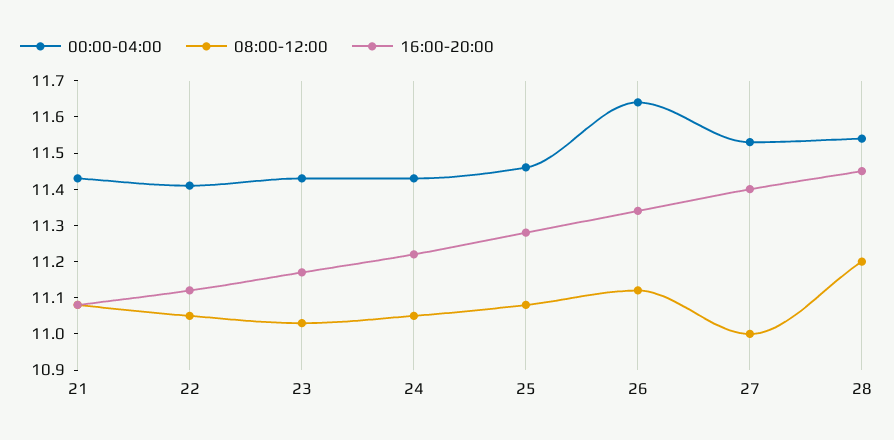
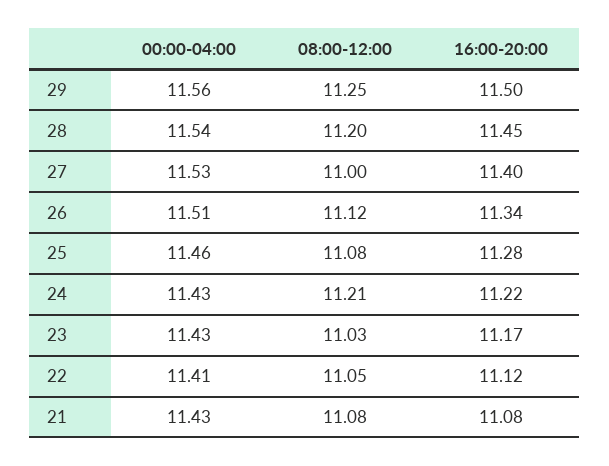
  {
    "00:00-04:00": {
      "21": 11.43,
      "22": 11.41,
      "23": 11.43,
      "24": 11.43,
      "25": 11.46,
-     "26": 11.65,
+     "26": 11.51,
      "27": 11.53,
-     "28": 11.54
+     "28": 11.54,
+     "29": 11.56
    },
    "08:00-12:00": {
      "21": 11.08,
      "22": 11.05,
      "23": 11.03,
-     "24": 11.05,
+     "24": 11.21,
      "25": 11.08,
      "26": 11.12,
      "27": 11,
-     "28": 11.2
+     "28": 11.2,
+     "29": 11.25
    },
    "16:00-20:00": {
      "21": 11.08,
      "22": 11.12,
      "23": 11.17,
      "24": 11.22,
      "25": 11.28,
      "26": 11.34,
      "27": 11.4,
-     "28": 11.45
+     "28": 11.45,
+     "29": 11.5
    }
  }

